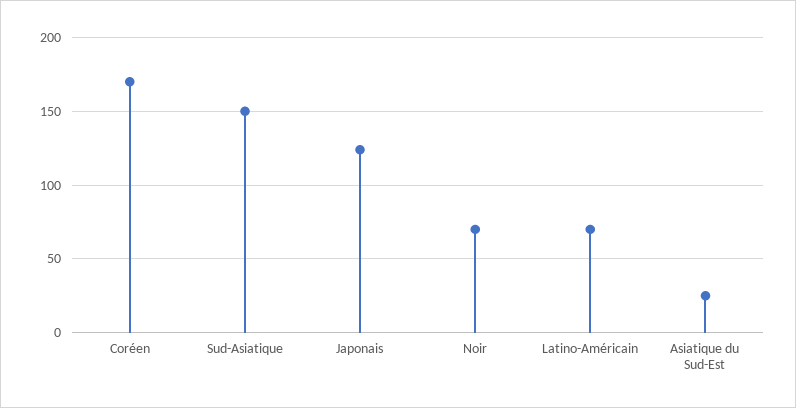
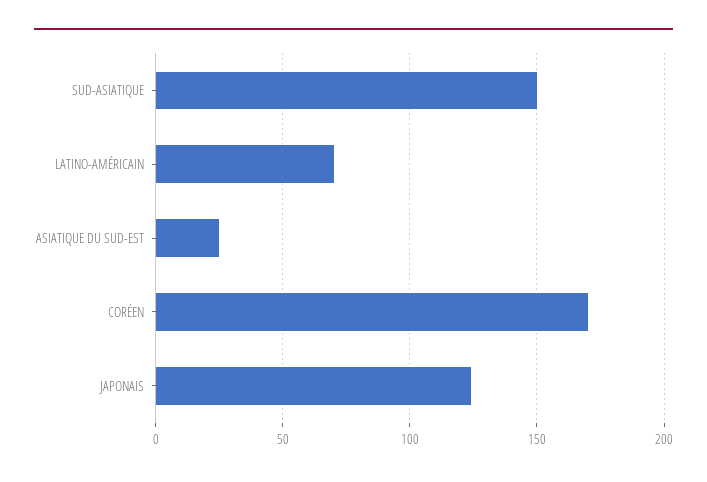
  {
    "Coréen": 170,
    "Sud-Asiatique": 150,
    "Japonais": 125,
-   "Noir": 70,
    "Latino-Américain": 70,
    "Asiatique du Sud-Est": 25
  }

